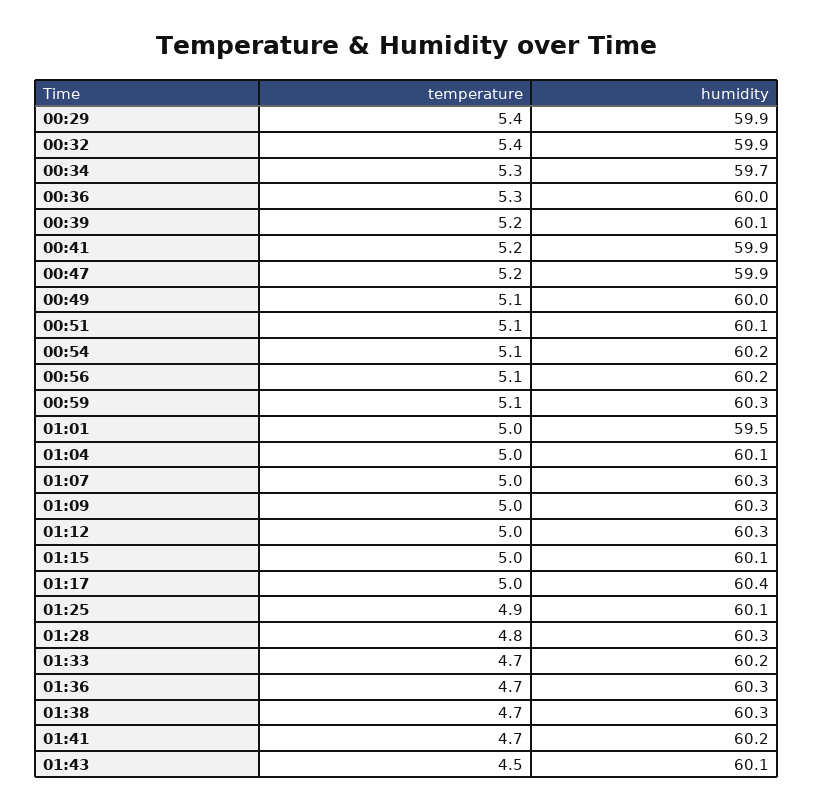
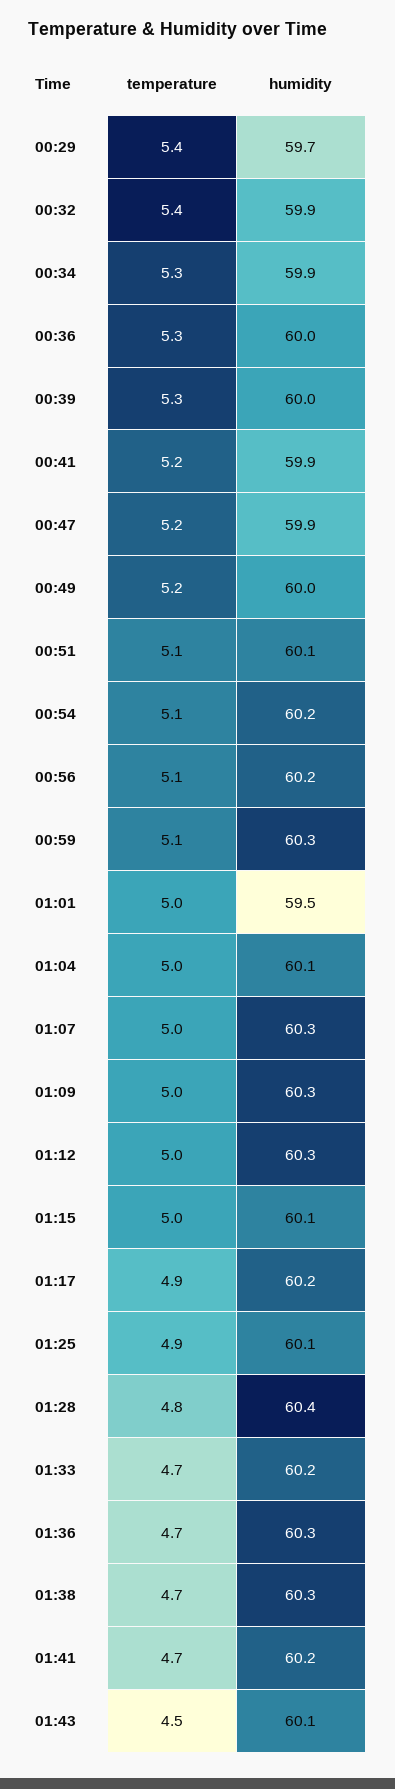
  {
    "temperature": {
      "00:29": 5.4,
      "00:32": 5.4,
      "00:34": 5.3,
      "00:36": 5.3,
-     "00:39": 5.2,
+     "00:39": 5.3,
      "00:41": 5.2,
      "00:47": 5.2,
-     "00:49": 5.1,
+     "00:49": 5.2,
      "00:51": 5.1,
      "00:54": 5.1,
      "00:56": 5.1,
      "00:59": 5.1,
      "01:01": 5,
      "01:04": 5,
      "01:07": 5,
      "01:09": 5,
      "01:12": 5,
      "01:15": 5,
-     "01:17": 5,
+     "01:17": 4.9,
      "01:25": 4.9,
      "01:28": 4.8,
      "01:33": 4.7,
      "01:36": 4.7,
      "01:38": 4.7,
      "01:41": 4.7,
      "01:43": 4.5
    },
    "humidity": {
-     "00:29": 59.9,
+     "00:29": 59.7,
      "00:32": 59.9,
-     "00:34": 59.7,
+     "00:34": 59.9,
      "00:36": 60,
-     "00:39": 60.1,
+     "00:39": 60,
      "00:41": 59.9,
      "00:47": 59.9,
      "00:49": 60,
      "00:51": 60.1,
      "00:54": 60.2,
      "00:56": 60.2,
      "00:59": 60.3,
      "01:01": 59.5,
      "01:04": 60.1,
      "01:07": 60.3,
      "01:09": 60.3,
      "01:12": 60.3,
      "01:15": 60.1,
-     "01:17": 60.4,
+     "01:17": 60.2,
      "01:25": 60.1,
-     "01:28": 60.3,
+     "01:28": 60.4,
      "01:33": 60.2,
      "01:36": 60.3,
      "01:38": 60.3,
      "01:41": 60.2,
      "01:43": 60.1
    }
  }

